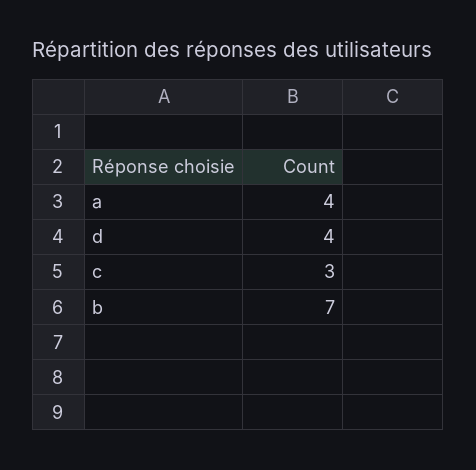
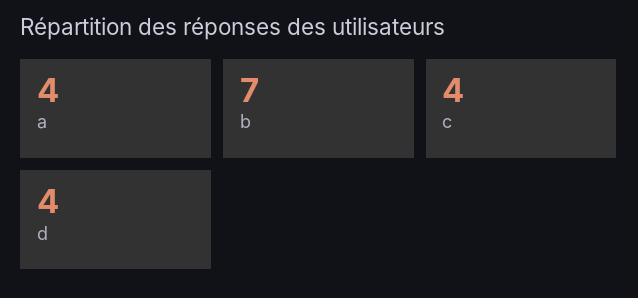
  {
    "a": 4,
    "d": 4,
-   "c": 3,
+   "c": 4,
    "b": 7
  }

